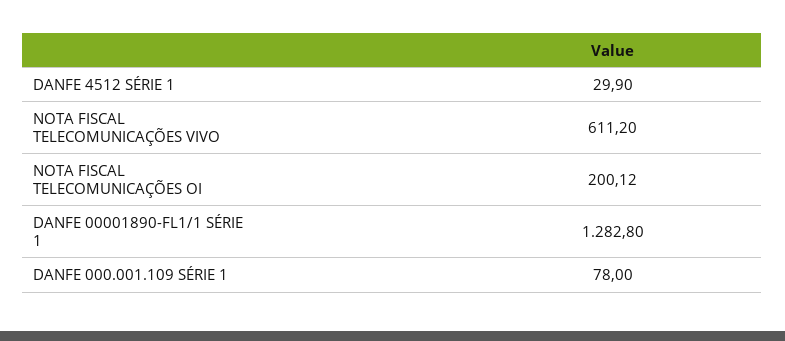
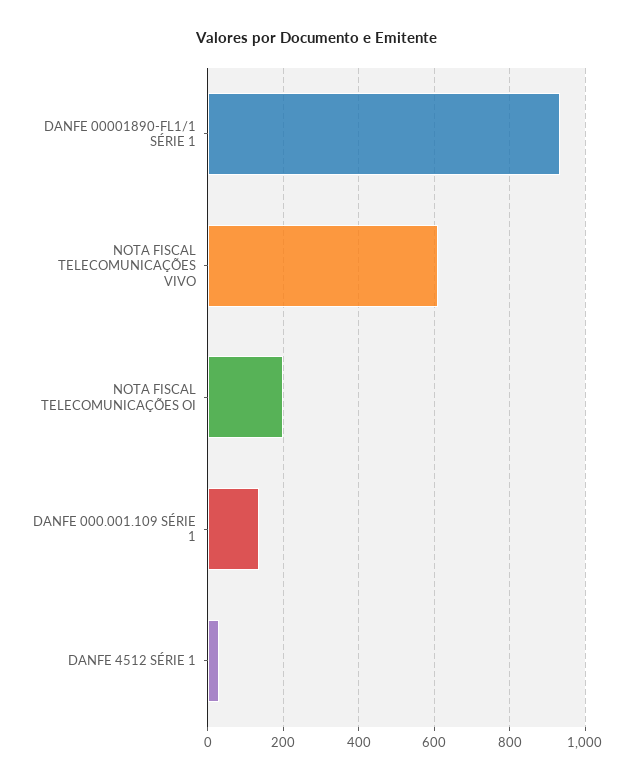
  {
    "DANFE 4512 SÉRIE 1": 29.9,
    "NOTA FISCAL TELECOMUNICAÇÕES VIVO": 611.2,
    "NOTA FISCAL TELECOMUNICAÇÕES OI": 200.12,
-   "DANFE 00001890-FL1/1 SÉRIE 1": 1282.8,
+   "DANFE 00001890-FL1/1 SÉRIE 1": 940,
-   "DANFE 000.001.109 SÉRIE 1": 78
+   "DANFE 000.001.109 SÉRIE 1": 140
  }

